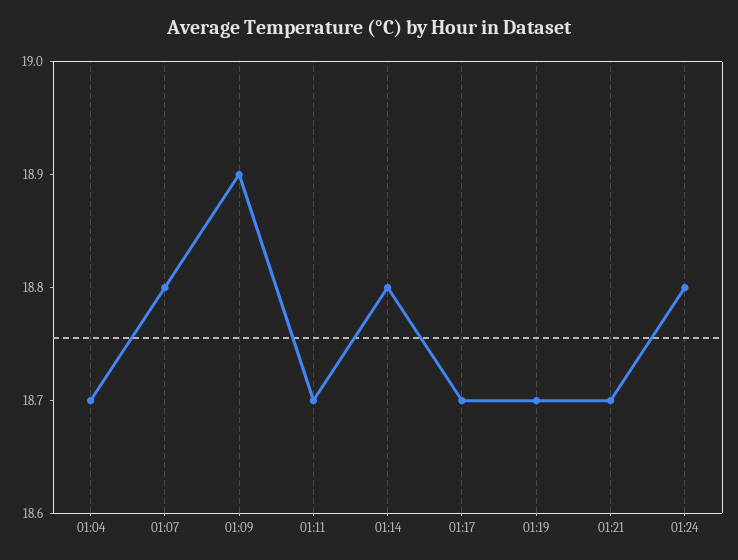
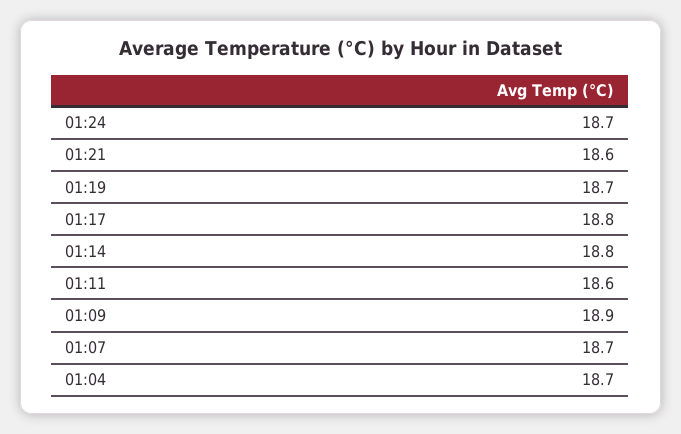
  {
    "01:04": 18.7,
-   "01:07": 18.8,
+   "01:07": 18.7,
    "01:09": 18.9,
-   "01:11": 18.7,
+   "01:11": 18.6,
    "01:14": 18.8,
-   "01:17": 18.7,
+   "01:17": 18.8,
    "01:19": 18.7,
-   "01:21": 18.7,
+   "01:21": 18.6,
-   "01:24": 18.8
+   "01:24": 18.7
  }

